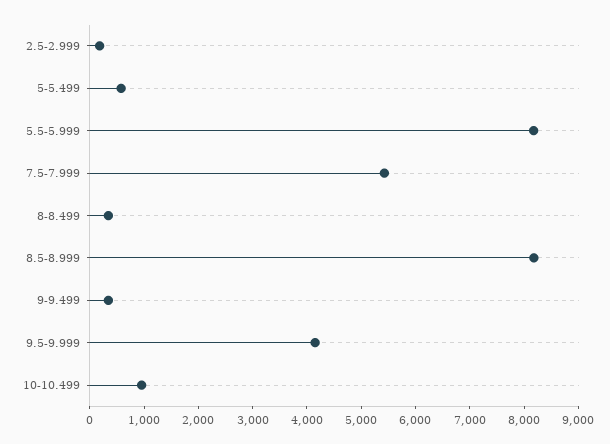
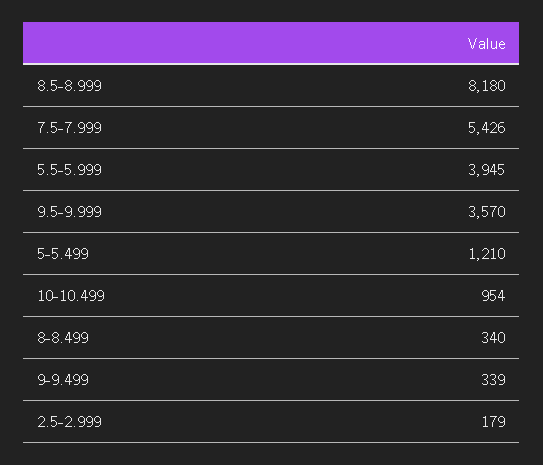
  {
    "2.5-2.999": 179,
-   "5-5.499": 600,
+   "5-5.499": 1210,
-   "5.5-5.999": 8200,
+   "5.5-5.999": 3945,
    "7.5-7.999": 5426,
    "8-8.499": 340,
    "8.5-8.999": 8180,
    "9-9.499": 339,
-   "9.5-9.999": 4200,
+   "9.5-9.999": 3570,
    "10-10.499": 954
  }

